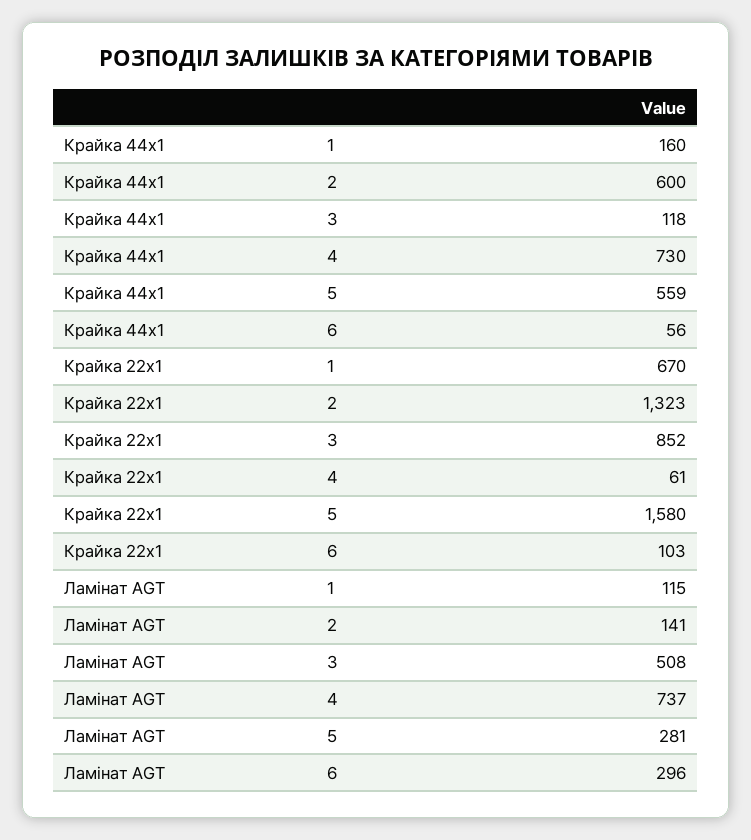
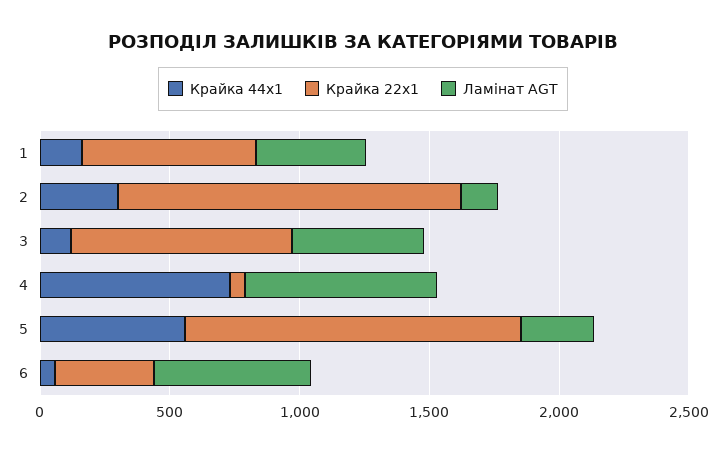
  {
    "Крайка 44x1": {
      "1": 160,
-     "2": 600,
+     "2": 300,
      "3": 118,
      "4": 730,
      "5": 559,
      "6": 56
    },
    "Крайка 22x1": {
      "1": 670,
      "2": 1323,
      "3": 852,
      "4": 61,
-     "5": 1580,
+     "5": 1300,
-     "6": 103
+     "6": 400
    },
    "Ламінат AGT": {
-     "1": 115,
+     "1": 400,
      "2": 141,
      "3": 508,
      "4": 737,
      "5": 281,
-     "6": 296
+     "6": 600
    }
  }

